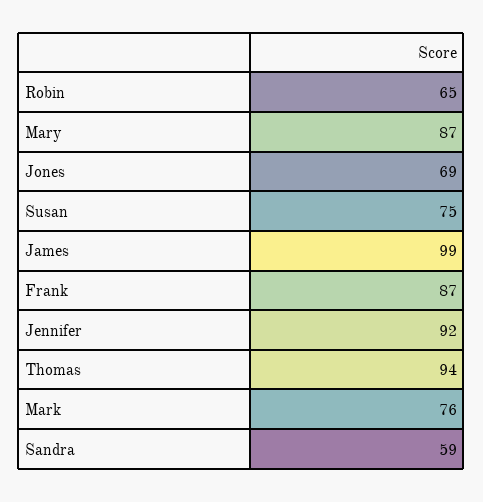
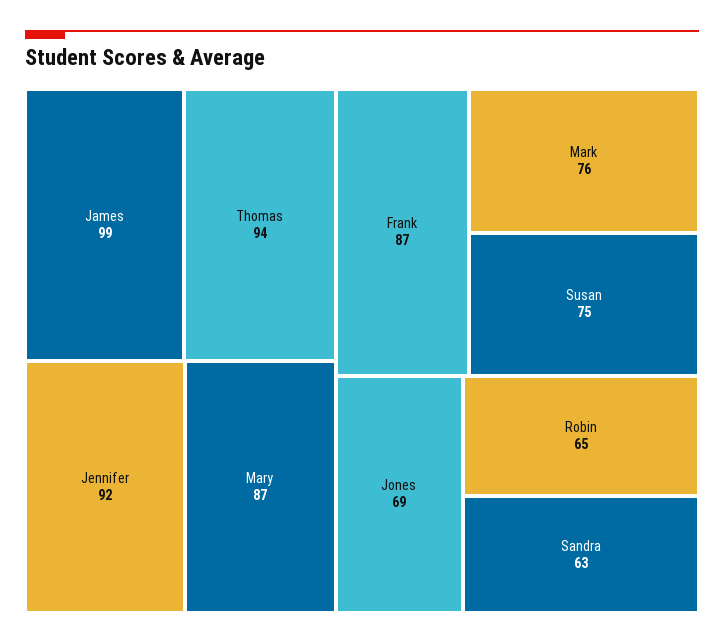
  {
    "Robin": 65,
    "Mary": 87,
    "Jones": 69,
    "Susan": 75,
    "James": 99,
    "Frank": 87,
    "Jennifer": 92,
    "Thomas": 94,
    "Mark": 76,
-   "Sandra": 59
+   "Sandra": 63
  }

